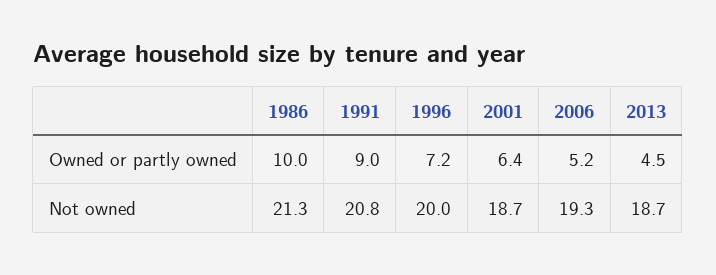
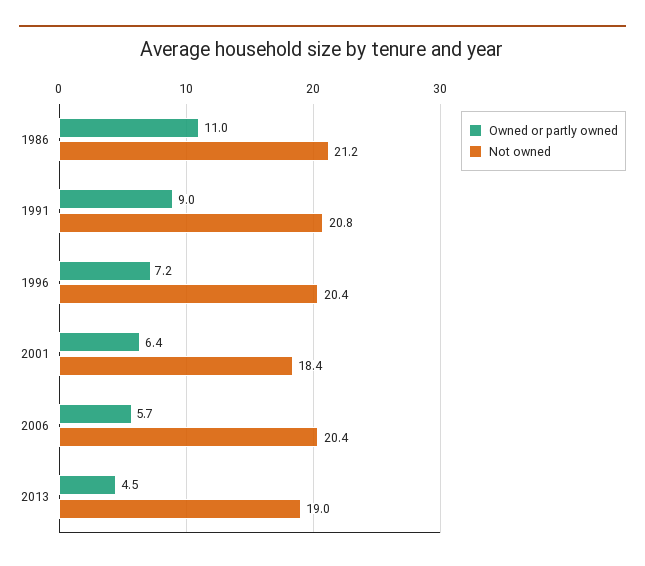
  {
    "Owned or partly owned": {
-     "1986": 10,
+     "1986": 11,
      "1991": 9,
      "1996": 7.2,
      "2001": 6.4,
-     "2006": 5.2,
+     "2006": 5.7,
      "2013": 4.5
    },
    "Not owned": {
-     "1986": 21.3,
+     "1986": 21.2,
      "1991": 20.8,
-     "1996": 20,
+     "1996": 20.4,
-     "2001": 18.7,
+     "2001": 18.4,
-     "2006": 19.3,
+     "2006": 20.4,
-     "2013": 18.7
+     "2013": 19
    }
  }

